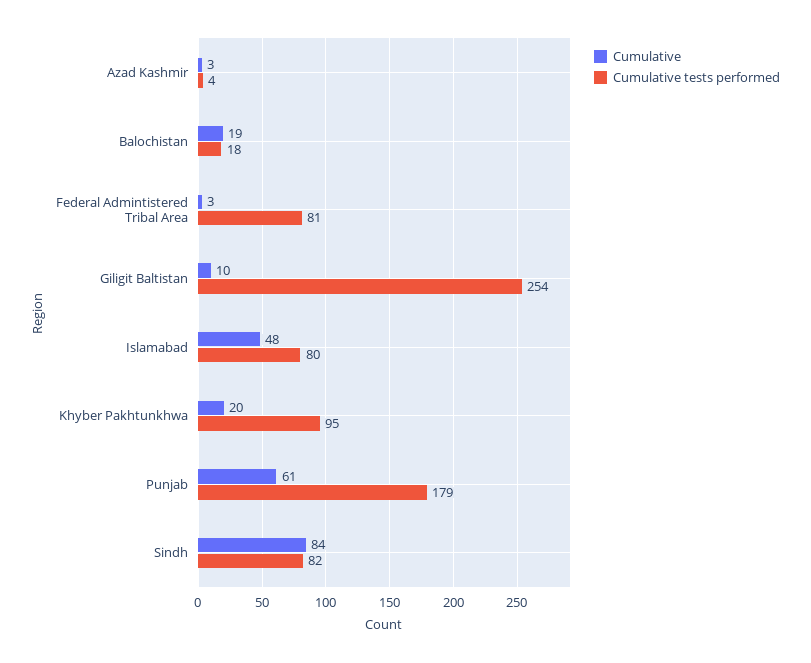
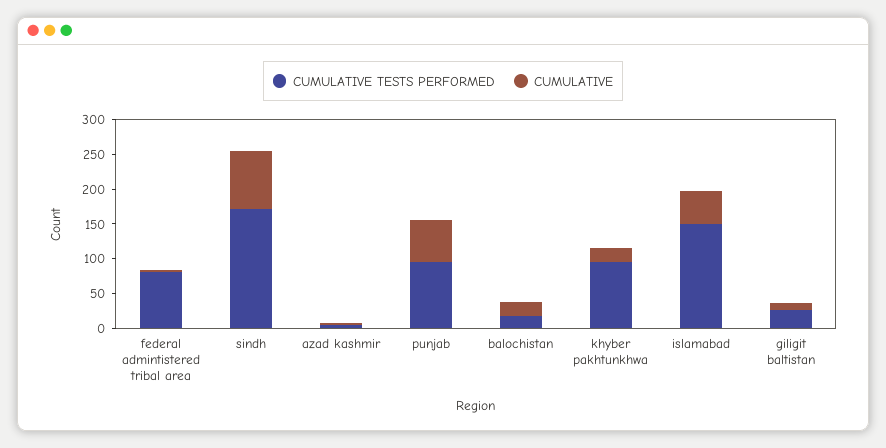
  {
    "Cumulative": {
      "Azad Kashmir": 3,
      "Balochistan": 19,
      "Federal Admintistered Tribal Area": 3,
      "Giligit Baltistan": 10,
      "Islamabad": 48,
      "Khyber Pakhtunkhwa": 20,
      "Punjab": 61,
      "Sindh": 84
    },
    "Cumulative tests performed": {
      "Azad Kashmir": 4,
      "Balochistan": 18,
      "Federal Admintistered Tribal Area": 81,
-     "Giligit Baltistan": 254,
+     "Giligit Baltistan": 25,
-     "Islamabad": 80,
+     "Islamabad": 150,
      "Khyber Pakhtunkhwa": 95,
-     "Punjab": 179,
+     "Punjab": 100,
-     "Sindh": 82
+     "Sindh": 175
    }
  }

